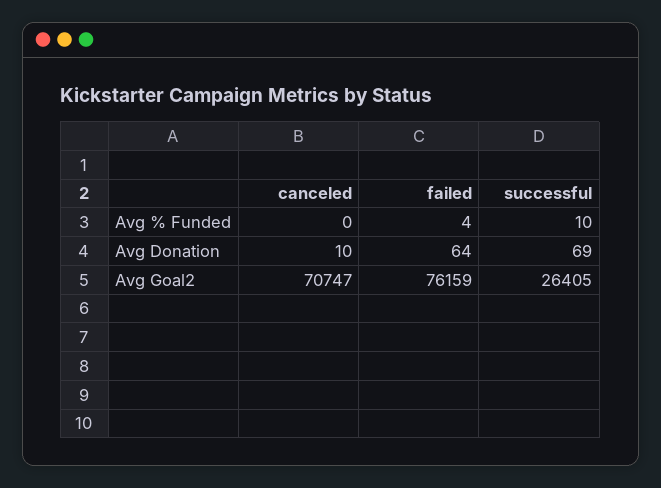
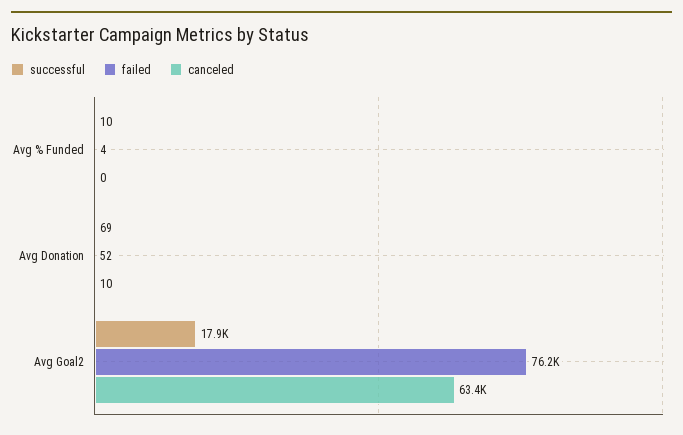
  {
    "canceled": {
      "Avg % Funded": 0,
      "Avg Donation": 10,
-     "Avg Goal2": 70747
+     "Avg Goal2": 63400
    },
    "failed": {
      "Avg % Funded": 4,
-     "Avg Donation": 64,
+     "Avg Donation": 52,
      "Avg Goal2": 76159
    },
    "successful": {
      "Avg % Funded": 10,
      "Avg Donation": 69,
-     "Avg Goal2": 26405
+     "Avg Goal2": 17900
    }
  }

